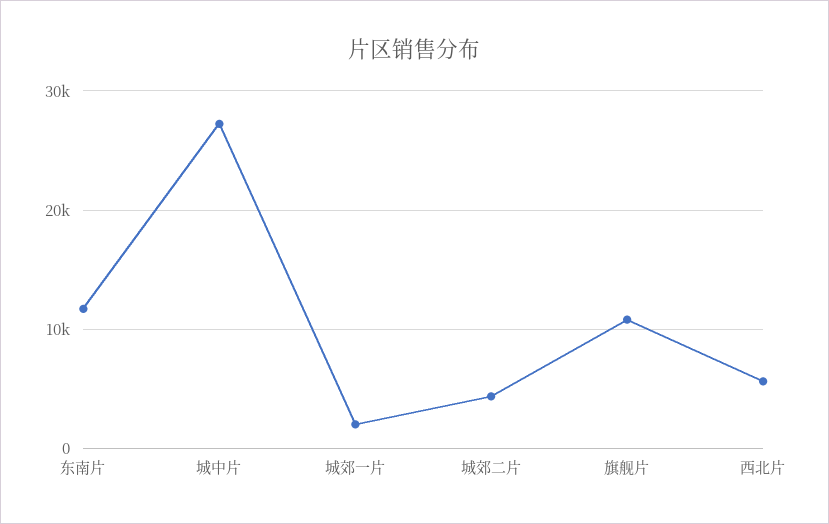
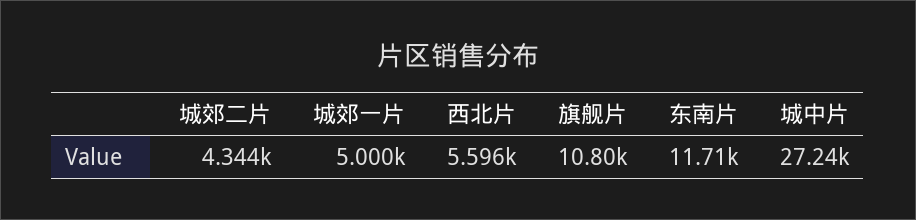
  {
    "东南片": 11710,
    "城中片": 27240,
-   "城郊一片": 2000,
+   "城郊一片": 5000,
    "城郊二片": 4344,
    "旗舰片": 10800,
    "西北片": 5596
  }

